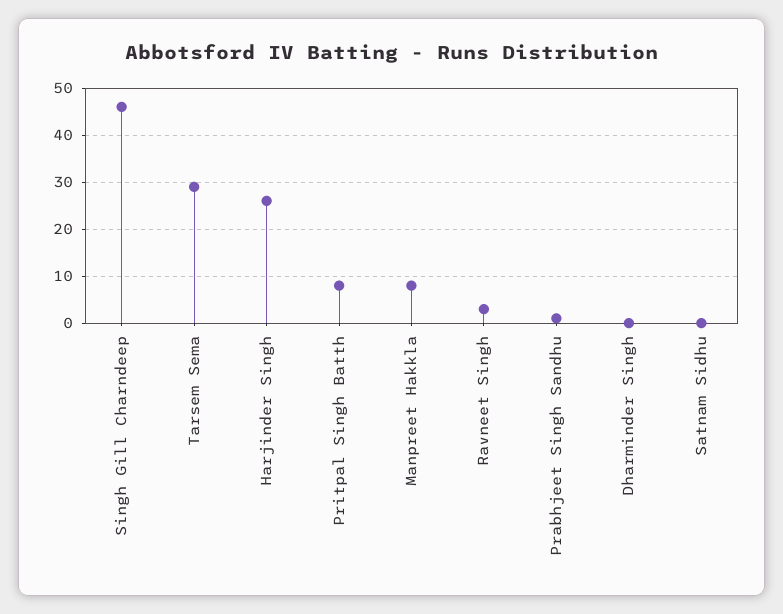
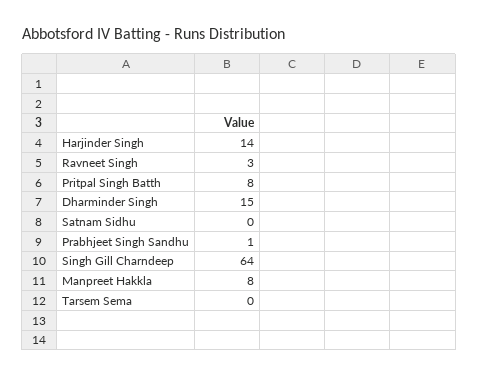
  {
-   "Singh Gill Charndeep": 45,
+   "Singh Gill Charndeep": 64,
-   "Tarsem Sema": 30,
+   "Tarsem Sema": 0,
-   "Harjinder Singh": 25,
+   "Harjinder Singh": 14,
    "Pritpal Singh Batth": 8,
    "Manpreet Hakkla": 8,
    "Ravneet Singh": 3,
    "Prabhjeet Singh Sandhu": 1,
-   "Dharminder Singh": 0,
+   "Dharminder Singh": 15,
    "Satnam Sidhu": 0
  }

